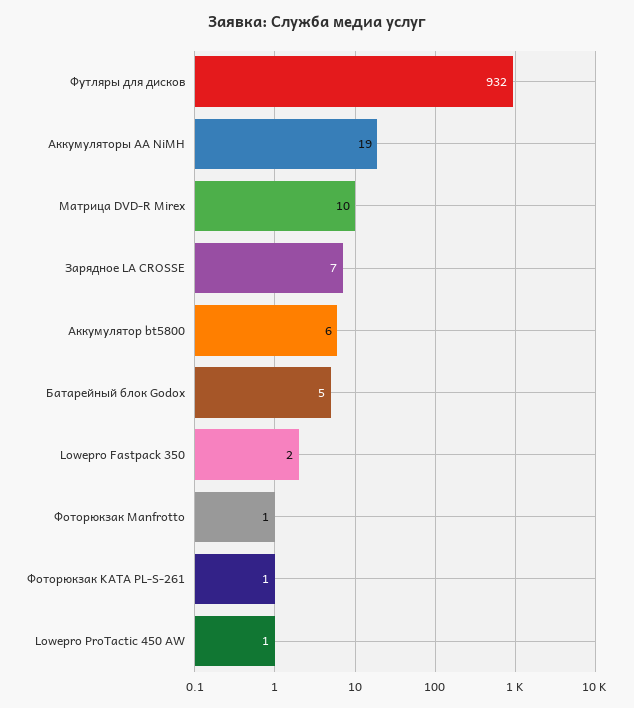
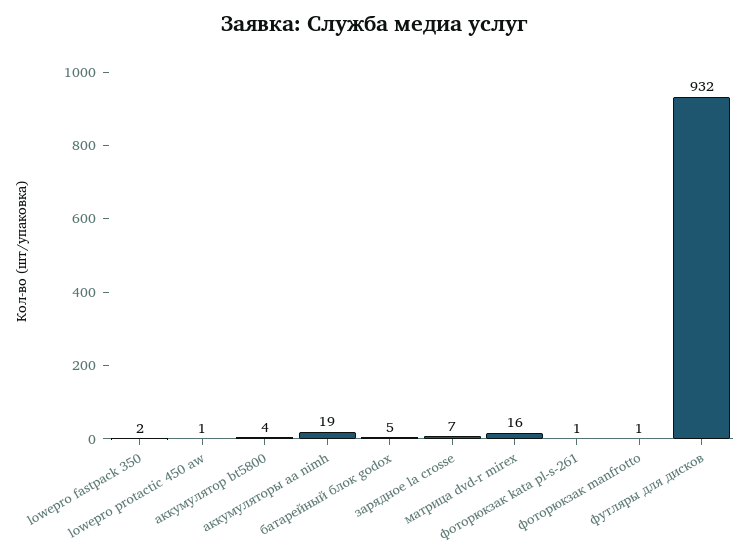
  {
    "Футляры для дисков": 932,
    "Аккумуляторы АА NiMH": 19,
-   "Матрица DVD-R Mirex": 10,
+   "Матрица DVD-R Mirex": 16,
    "Зарядное LA CROSSE": 7,
-   "Аккумулятор bt5800": 6,
+   "Аккумулятор bt5800": 4,
    "Батарейный блок Godox": 5,
    "Lowepro Fastpack 350": 2,
    "Фоторюкзак Manfrotto": 1,
    "Фоторюкзак KATA PL-S-261": 1,
    "Lowepro ProTactic 450 AW": 1
  }

